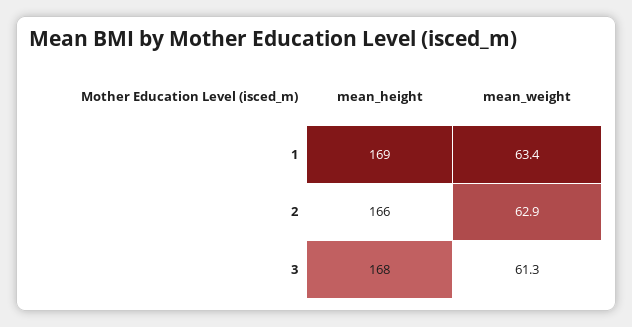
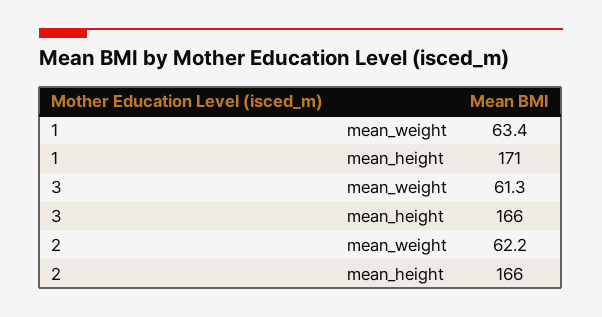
  {
    "mean_height": {
-     "1": 169,
+     "1": 171,
      "2": 166,
-     "3": 168
+     "3": 166
    },
    "mean_weight": {
      "1": 63.4,
-     "2": 62.9,
+     "2": 62.2,
      "3": 61.3
    }
  }

